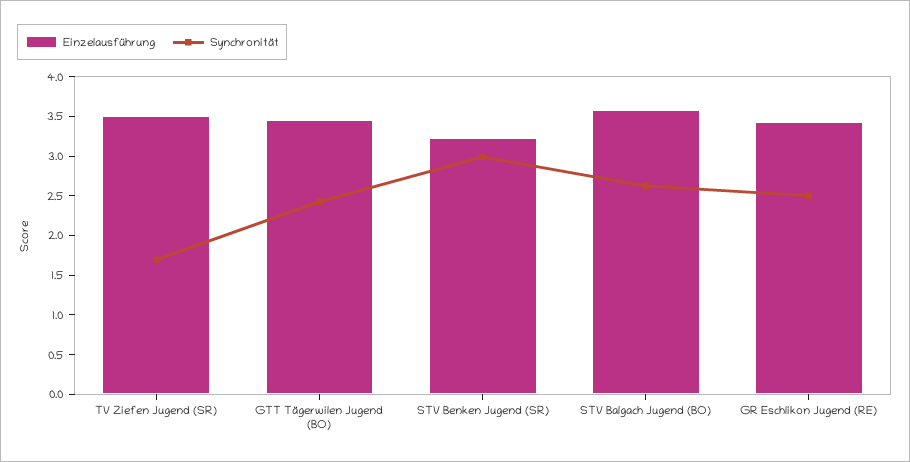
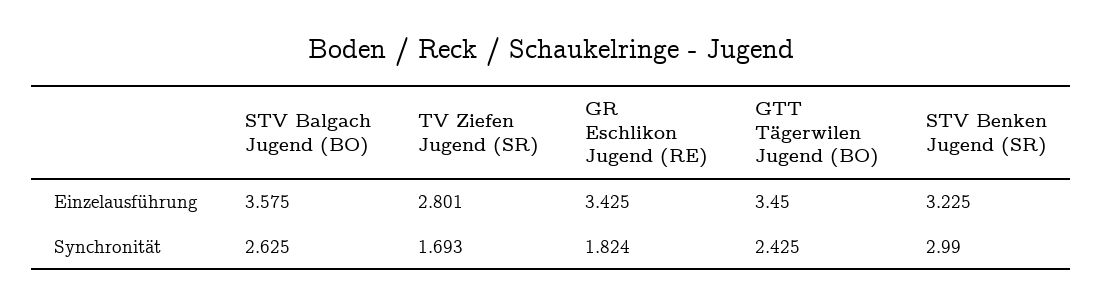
  {
    "Einzelausführung": {
-     "TV Ziefen Jugend (SR)": 3.5,
+     "TV Ziefen Jugend (SR)": 2.801,
      "GTT Tägerwilen Jugend (BO)": 3.45,
      "STV Benken Jugend (SR)": 3.225,
      "STV Balgach Jugend (BO)": 3.575,
      "GR Eschlikon Jugend (RE)": 3.425
    },
    "Synchronität": {
      "TV Ziefen Jugend (SR)": 1.693,
      "GTT Tägerwilen Jugend (BO)": 2.425,
      "STV Benken Jugend (SR)": 2.99,
      "STV Balgach Jugend (BO)": 2.625,
-     "GR Eschlikon Jugend (RE)": 2.5
+     "GR Eschlikon Jugend (RE)": 1.824
    }
  }

